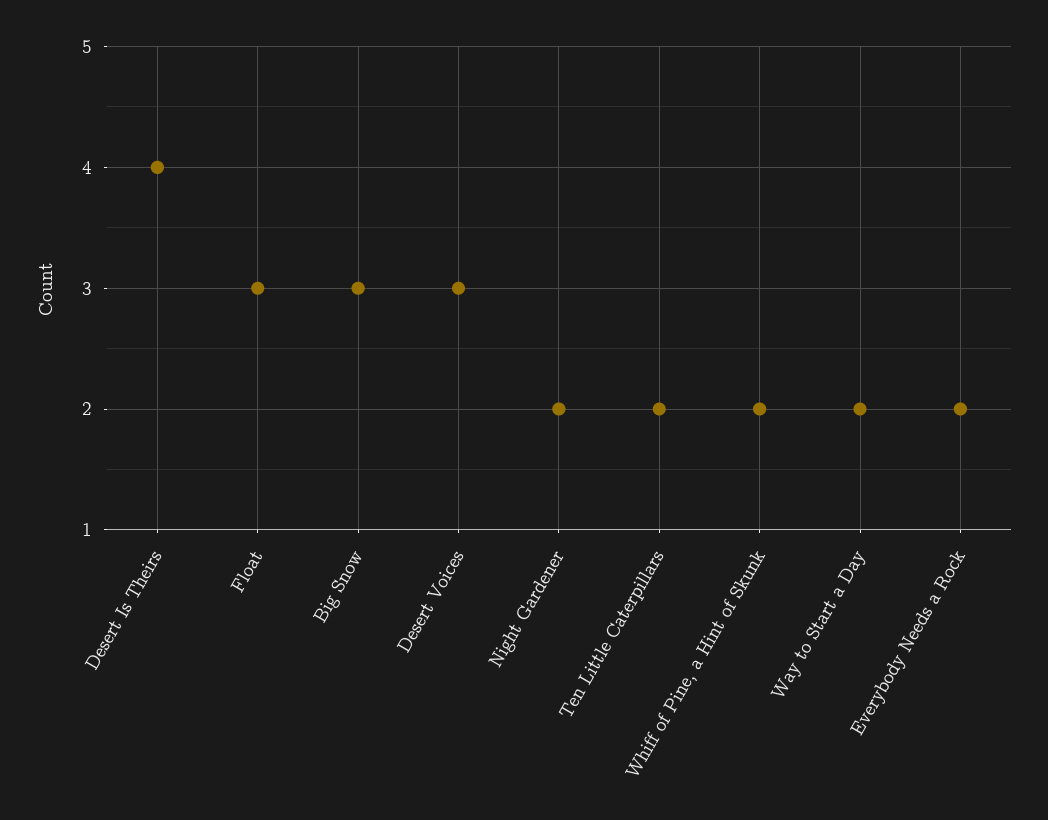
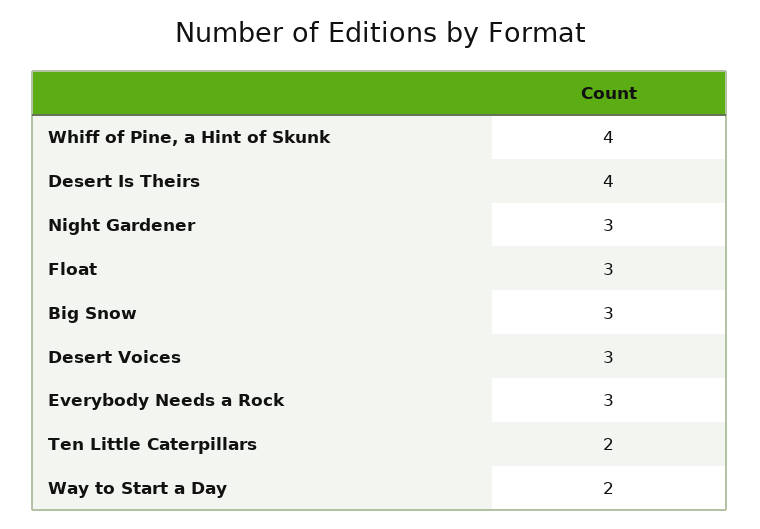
  {
    "Desert Is Theirs": 4,
    "Float": 3,
    "Big Snow": 3,
    "Desert Voices": 3,
-   "Night Gardener": 2,
+   "Night Gardener": 3,
    "Ten Little Caterpillars": 2,
-   "Whiff of Pine, a Hint of Skunk": 2,
+   "Whiff of Pine, a Hint of Skunk": 4,
    "Way to Start a Day": 2,
-   "Everybody Needs a Rock": 2
+   "Everybody Needs a Rock": 3
  }

